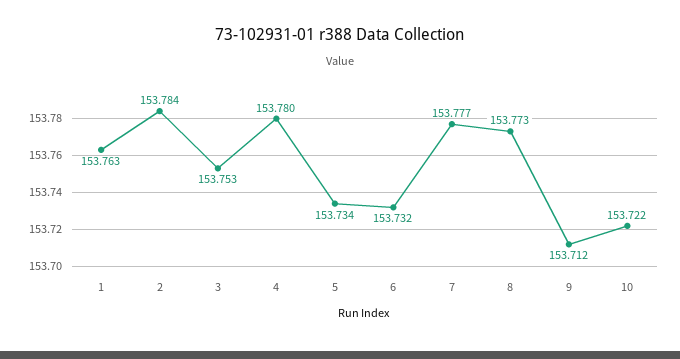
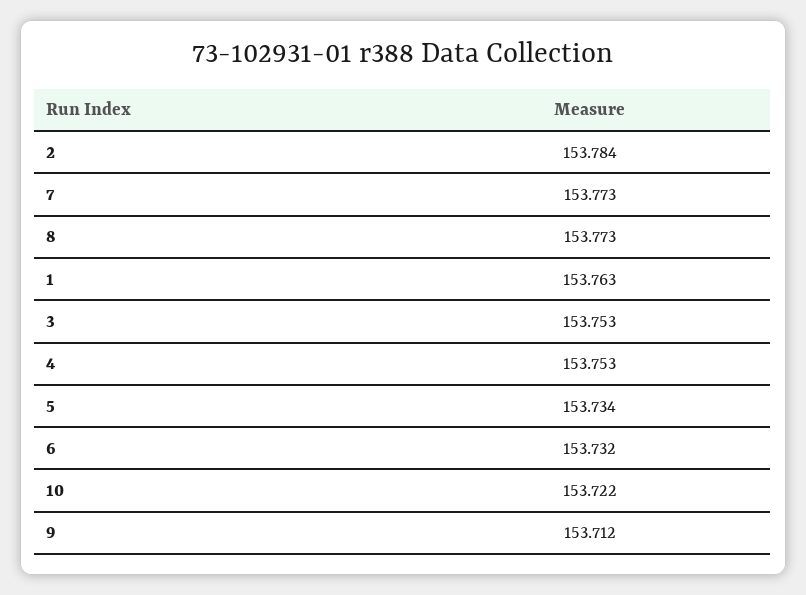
  {
    "1": 153.763,
    "2": 153.784,
    "3": 153.753,
-   "4": 153.78,
+   "4": 153.753,
    "5": 153.734,
    "6": 153.732,
-   "7": 153.777,
+   "7": 153.773,
    "8": 153.773,
    "9": 153.712,
    "10": 153.722
  }

